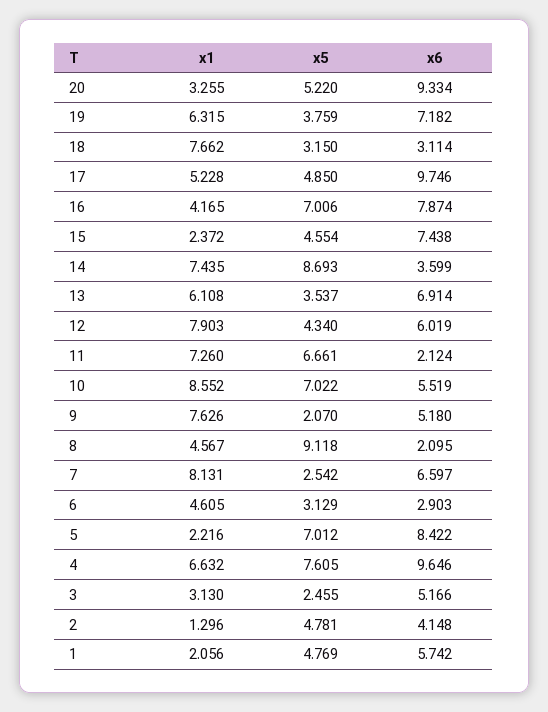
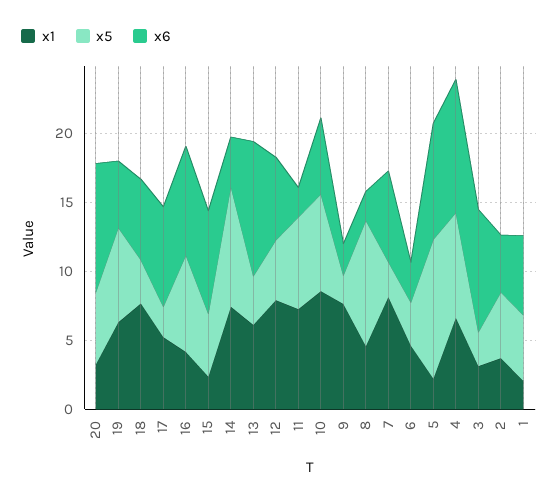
  {
    "x1": {
      "20": 3.255,
      "19": 6.315,
      "18": 7.662,
      "17": 5.228,
      "16": 4.165,
      "15": 2.372,
      "14": 7.435,
      "13": 6.108,
      "12": 7.903,
      "11": 7.26,
      "10": 8.552,
      "9": 7.626,
      "8": 4.567,
      "7": 8.131,
      "6": 4.605,
      "5": 2.216,
      "4": 6.632,
      "3": 3.13,
-     "2": 1.296,
+     "2": 4,
      "1": 2.056
    },
    "x5": {
      "20": 5.22,
-     "19": 3.759,
+     "19": 7,
      "18": 3.15,
-     "17": 4.85,
+     "17": 2,
      "16": 7.006,
      "15": 4.554,
      "14": 8.693,
      "13": 3.537,
      "12": 4.34,
      "11": 6.661,
      "10": 7.022,
      "9": 2.07,
      "8": 9.118,
      "7": 2.542,
      "6": 3.129,
-     "5": 7.012,
+     "5": 10,
      "4": 7.605,
      "3": 2.455,
      "2": 4.781,
      "1": 4.769
    },
    "x6": {
      "20": 9.334,
-     "19": 7.182,
+     "19": 5,
-     "18": 3.114,
+     "18": 6,
-     "17": 9.746,
+     "17": 7,
      "16": 7.874,
      "15": 7.438,
      "14": 3.599,
-     "13": 6.914,
+     "13": 10,
      "12": 6.019,
      "11": 2.124,
      "10": 5.519,
-     "9": 5.18,
+     "9": 2,
      "8": 2.095,
      "7": 6.597,
      "6": 2.903,
      "5": 8.422,
      "4": 9.646,
-     "3": 5.166,
+     "3": 9,
      "2": 4.148,
      "1": 5.742
    }
  }

